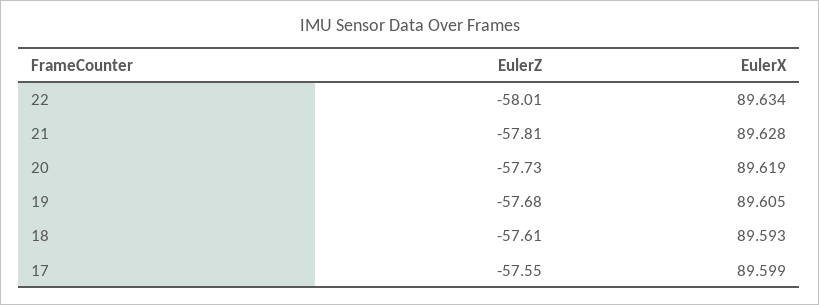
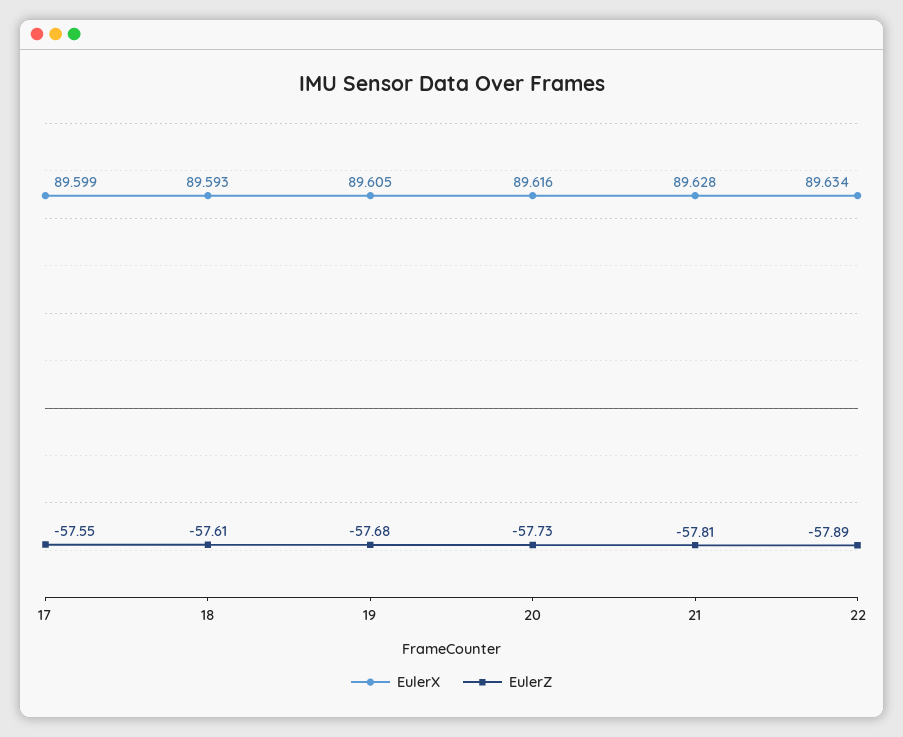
  {
    "EulerZ": {
-     "22": -58.01,
+     "22": -57.89,
      "21": -57.81,
      "20": -57.73,
      "19": -57.68,
      "18": -57.61,
      "17": -57.55
    },
    "EulerX": {
      "22": 89.634,
      "21": 89.628,
-     "20": 89.619,
+     "20": 89.616,
      "19": 89.605,
      "18": 89.593,
      "17": 89.599
    }
  }

